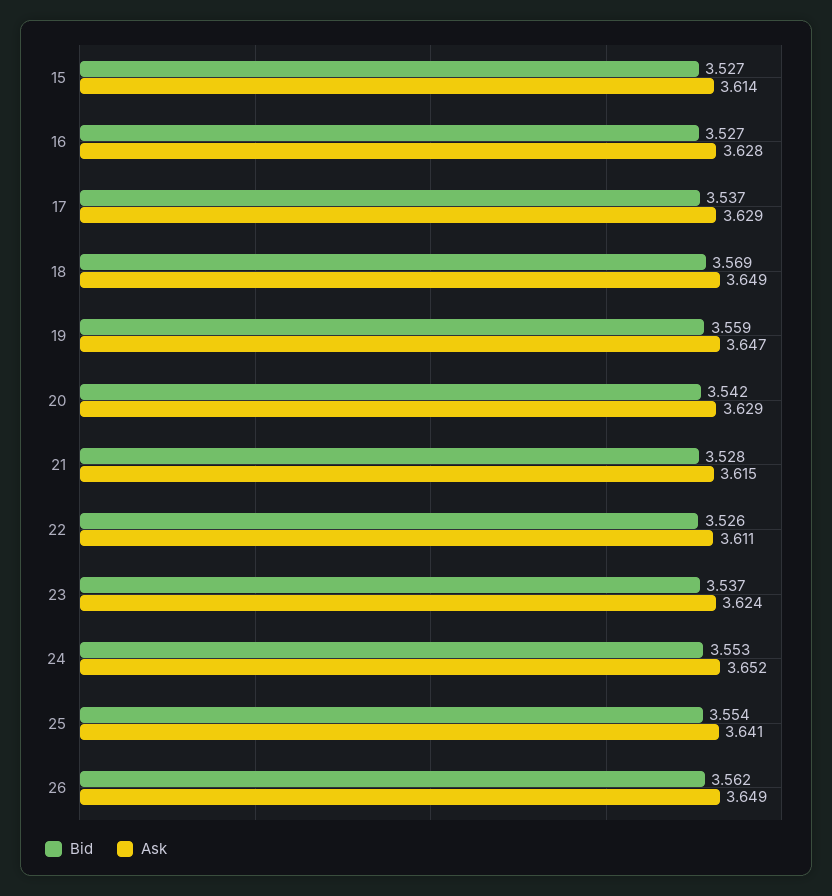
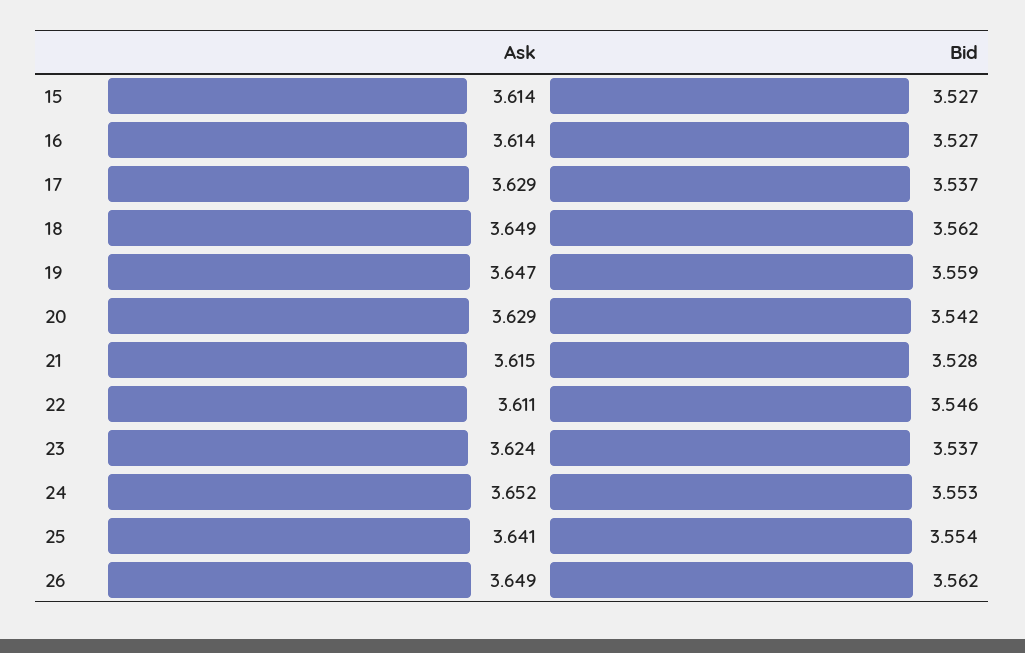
  {
    "Bid": {
      "15": 3.527,
      "16": 3.527,
      "17": 3.537,
-     "18": 3.569,
+     "18": 3.562,
      "19": 3.559,
      "20": 3.542,
      "21": 3.528,
-     "22": 3.526,
+     "22": 3.546,
      "23": 3.537,
      "24": 3.553,
      "25": 3.554,
      "26": 3.562
    },
    "Ask": {
      "15": 3.614,
-     "16": 3.628,
+     "16": 3.614,
      "17": 3.629,
      "18": 3.649,
      "19": 3.647,
      "20": 3.629,
      "21": 3.615,
      "22": 3.611,
      "23": 3.624,
      "24": 3.652,
      "25": 3.641,
      "26": 3.649
    }
  }

